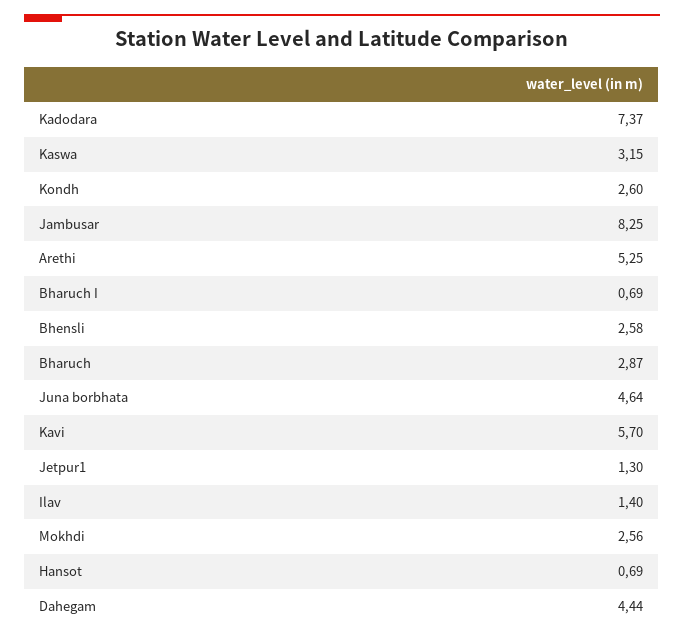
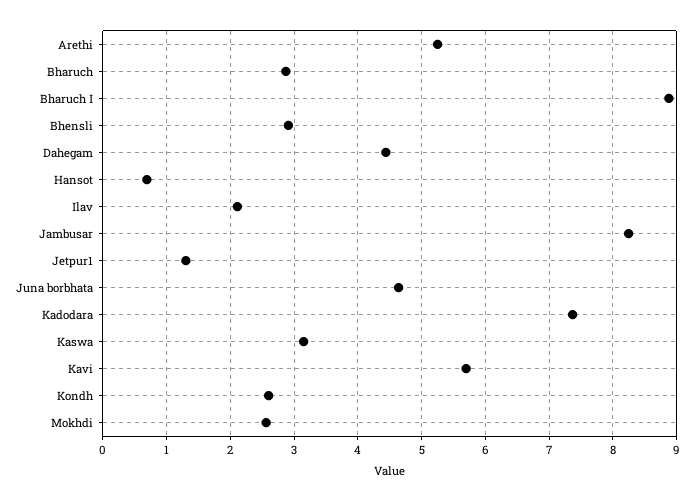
  {
    "Kadodara": 7.37,
    "Kaswa": 3.15,
    "Kondh": 2.6,
    "Jambusar": 8.25,
    "Arethi": 5.25,
-   "Bharuch I": 0.69,
+   "Bharuch I": 8.9,
-   "Bhensli": 2.58,
+   "Bhensli": 2.9,
    "Bharuch": 2.87,
    "Juna borbhata": 4.64,
    "Kavi": 5.7,
    "Jetpur1": 1.3,
-   "Ilav": 1.4,
+   "Ilav": 2.1,
    "Mokhdi": 2.56,
    "Hansot": 0.69,
    "Dahegam": 4.44
  }

